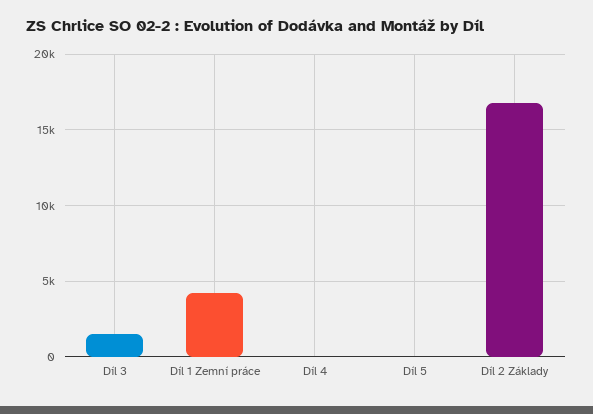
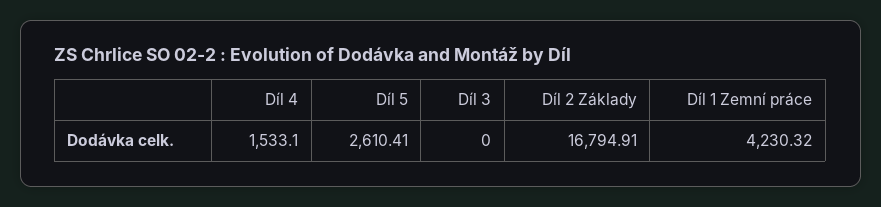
  {
-   "Díl 3": 1500,
+   "Díl 3": 0,
    "Díl 1 Zemní práce": 4230.32,
-   "Díl 4": 0,
+   "Díl 4": 1533.1,
-   "Díl 5": 0,
+   "Díl 5": 2610.41,
    "Díl 2 Základy": 16794.91
  }

